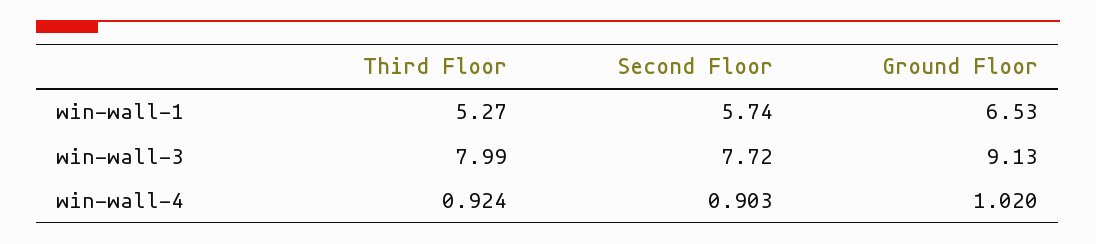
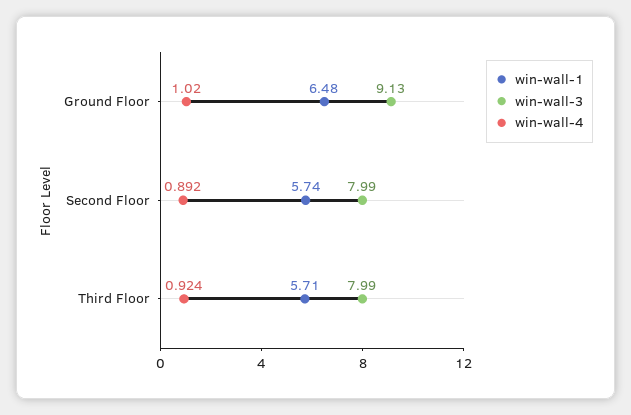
  {
    "win-wall-1": {
-     "Third Floor": 5.27,
+     "Third Floor": 5.71,
      "Second Floor": 5.74,
-     "Ground Floor": 6.53
+     "Ground Floor": 6.48
    },
    "win-wall-3": {
      "Third Floor": 7.99,
-     "Second Floor": 7.72,
+     "Second Floor": 7.99,
      "Ground Floor": 9.13
    },
    "win-wall-4": {
      "Third Floor": 0.924,
-     "Second Floor": 0.903,
+     "Second Floor": 0.892,
      "Ground Floor": 1.02
    }
  }

